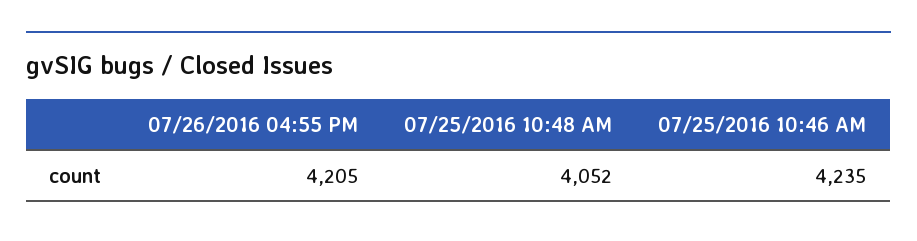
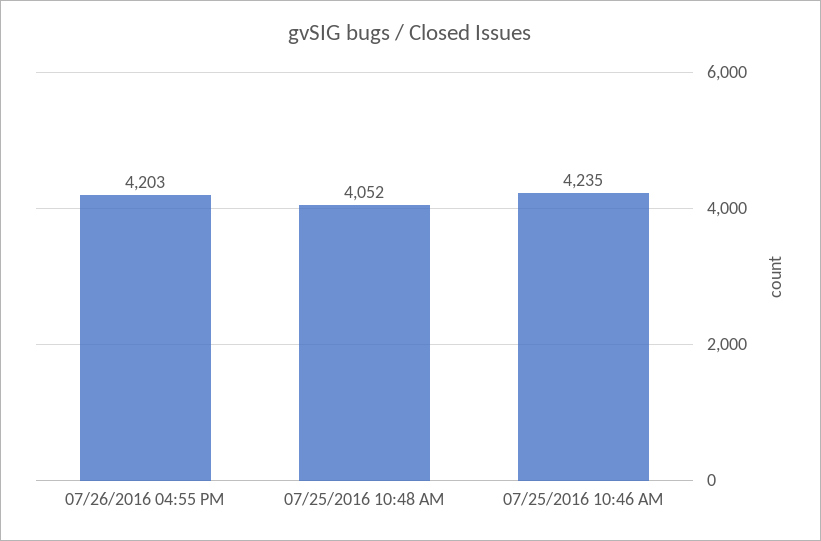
  {
-   "07/26/2016 04:55 PM": 4205,
+   "07/26/2016 04:55 PM": 4203,
    "07/25/2016 10:48 AM": 4052,
    "07/25/2016 10:46 AM": 4235
  }

